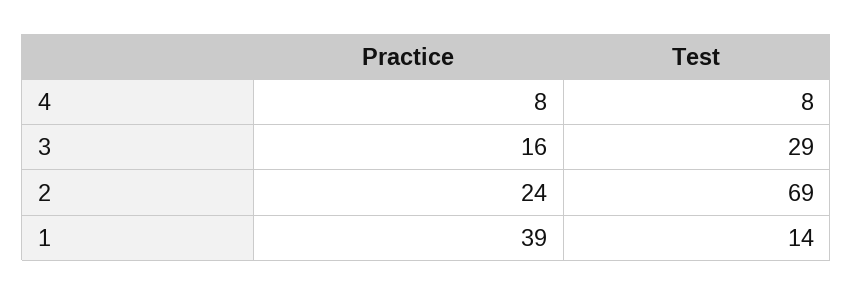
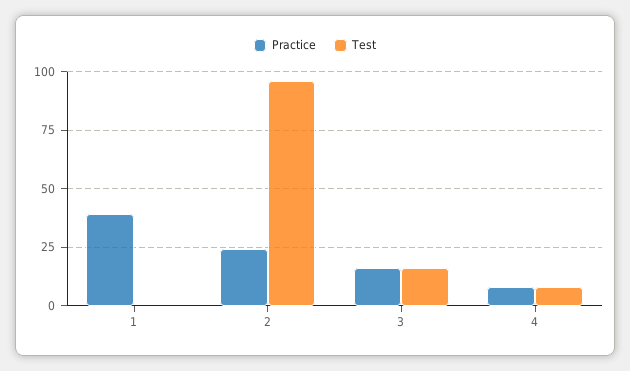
  {
    "Practice": {
      "4": 8,
      "3": 16,
      "2": 24,
      "1": 39
    },
    "Test": {
      "4": 8,
-     "3": 29,
+     "3": 15,
-     "2": 69,
+     "2": 95,
-     "1": 14
+     "1": 0
    }
  }

